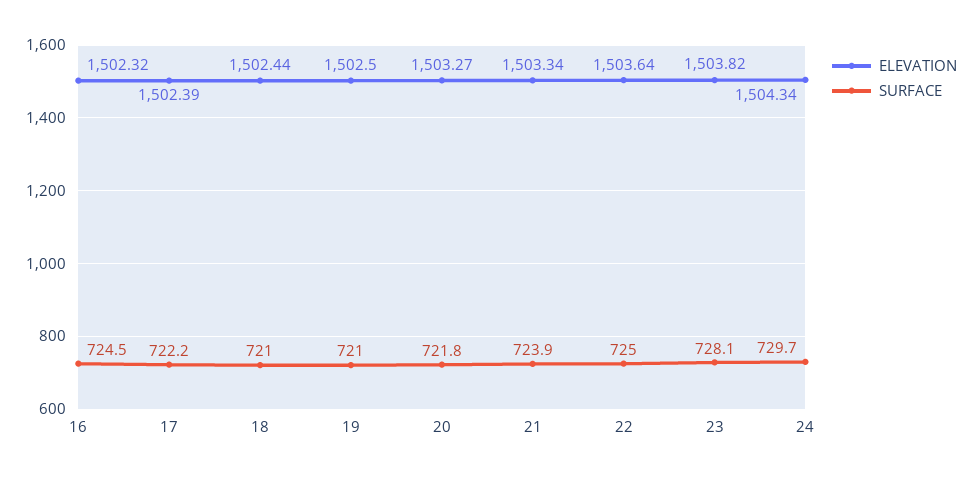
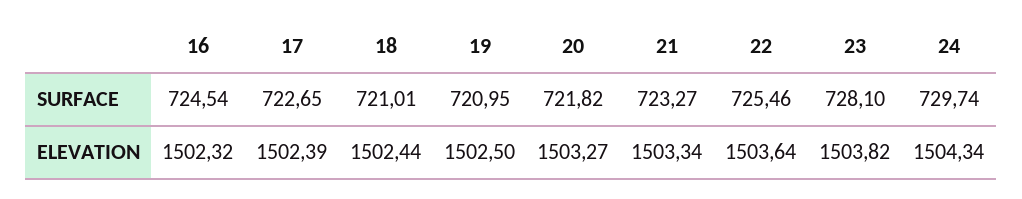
  {
    "ELEVATION": {
      "16": 1502.32,
      "17": 1502.39,
      "18": 1502.44,
      "19": 1502.5,
      "20": 1503.27,
      "21": 1503.34,
      "22": 1503.64,
      "23": 1503.82,
      "24": 1504.34
    },
    "SURFACE": {
      "16": 724.54,
-     "17": 722.2,
+     "17": 722.65,
      "18": 721.01,
      "19": 720.95,
      "20": 721.82,
-     "21": 723.9,
+     "21": 723.27,
-     "22": 725,
+     "22": 725.46,
      "23": 728.1,
      "24": 729.74
    }
  }

